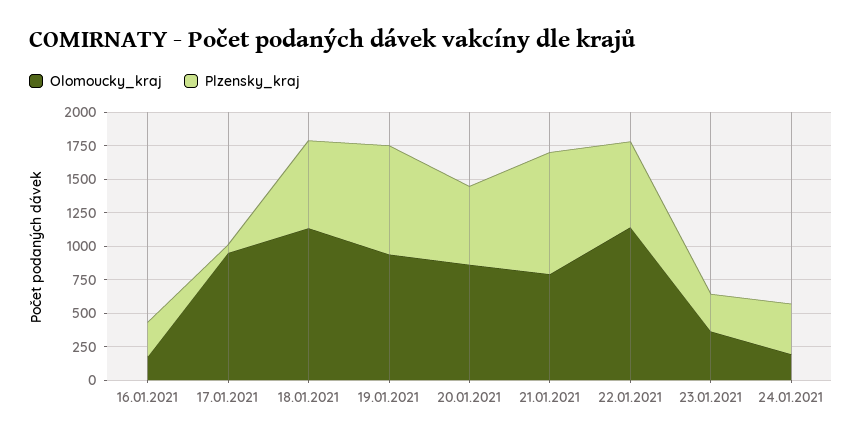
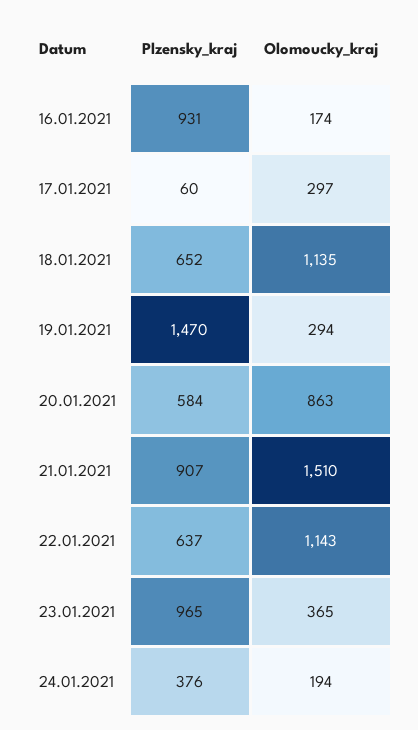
  {
    "Olomoucky_kraj": {
      "16.01.2021": 174,
-     "17.01.2021": 1000,
+     "17.01.2021": 297,
      "18.01.2021": 1135,
-     "19.01.2021": 1000,
+     "19.01.2021": 294,
      "20.01.2021": 863,
-     "21.01.2021": 750,
+     "21.01.2021": 1510,
      "22.01.2021": 1143,
      "23.01.2021": 365,
      "24.01.2021": 194
    },
    "Plzensky_kraj": {
-     "16.01.2021": 250,
+     "16.01.2021": 931,
      "17.01.2021": 60,
      "18.01.2021": 652,
-     "19.01.2021": 750,
+     "19.01.2021": 1470,
      "20.01.2021": 584,
      "21.01.2021": 907,
      "22.01.2021": 637,
-     "23.01.2021": 250,
+     "23.01.2021": 965,
      "24.01.2021": 376
    }
  }

